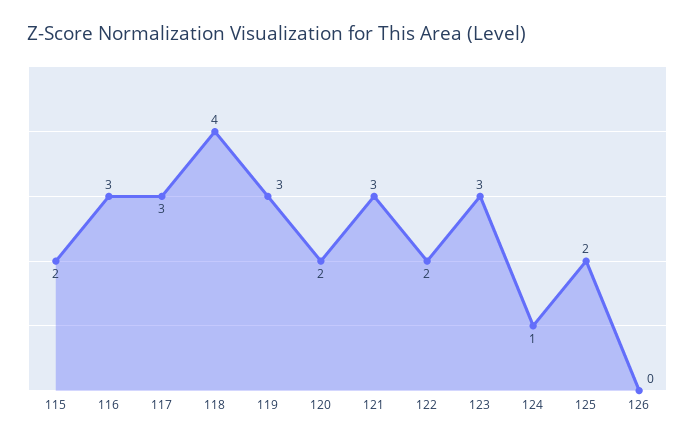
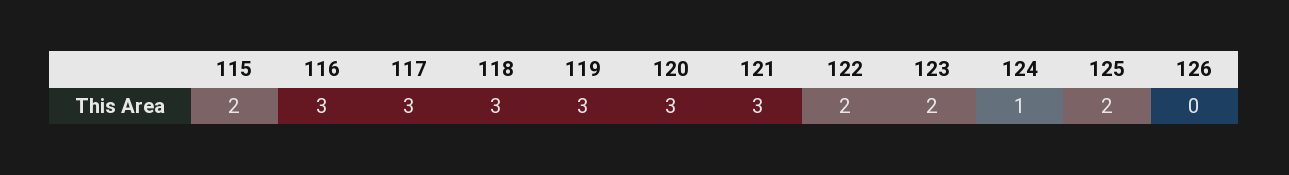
  {
    "115": 2,
    "116": 3,
    "117": 3,
-   "118": 4,
+   "118": 3,
    "119": 3,
-   "120": 2,
+   "120": 3,
    "121": 3,
    "122": 2,
-   "123": 3,
+   "123": 2,
    "124": 1,
    "125": 2,
    "126": 0
  }

